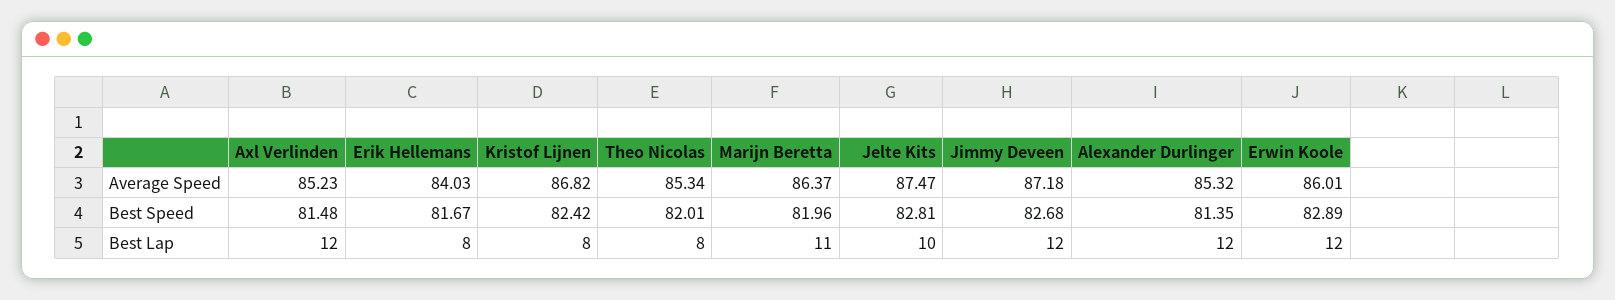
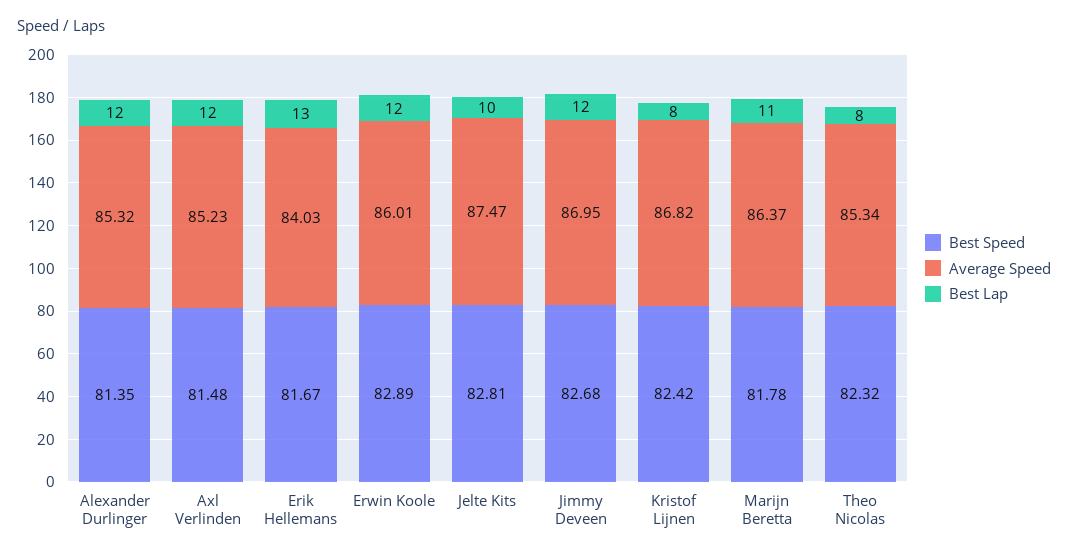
  {
    "Average Speed": {
      "Axl Verlinden": 85.23,
      "Erik Hellemans": 84.03,
      "Kristof Lijnen": 86.82,
      "Theo Nicolas": 85.34,
      "Marijn Beretta": 86.37,
      "Jelte Kits": 87.47,
-     "Jimmy Deveen": 87.18,
+     "Jimmy Deveen": 86.95,
      "Alexander Durlinger": 85.32,
      "Erwin Koole": 86.01
    },
    "Best Speed": {
      "Axl Verlinden": 81.48,
      "Erik Hellemans": 81.67,
      "Kristof Lijnen": 82.42,
-     "Theo Nicolas": 82.01,
+     "Theo Nicolas": 82.32,
-     "Marijn Beretta": 81.96,
+     "Marijn Beretta": 81.78,
      "Jelte Kits": 82.81,
      "Jimmy Deveen": 82.68,
      "Alexander Durlinger": 81.35,
      "Erwin Koole": 82.89
    },
    "Best Lap": {
      "Axl Verlinden": 12,
-     "Erik Hellemans": 8,
+     "Erik Hellemans": 13,
      "Kristof Lijnen": 8,
      "Theo Nicolas": 8,
      "Marijn Beretta": 11,
      "Jelte Kits": 10,
      "Jimmy Deveen": 12,
      "Alexander Durlinger": 12,
      "Erwin Koole": 12
    }
  }

